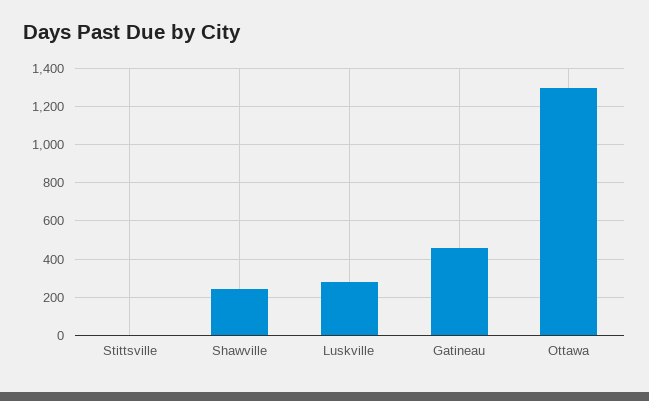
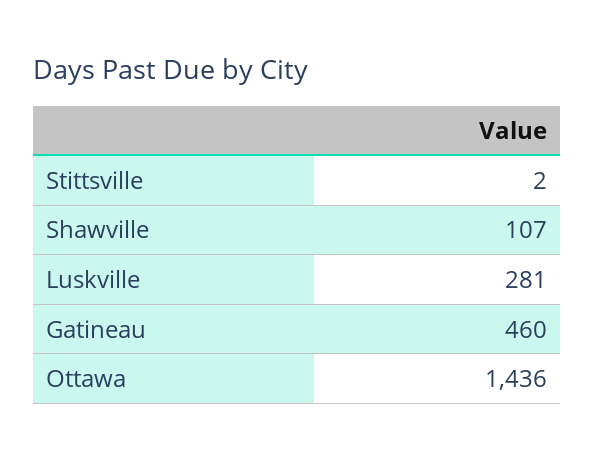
  {
    "Stittsville": 2,
-   "Shawville": 250,
+   "Shawville": 107,
    "Luskville": 281,
    "Gatineau": 460,
-   "Ottawa": 1300
+   "Ottawa": 1436
  }

